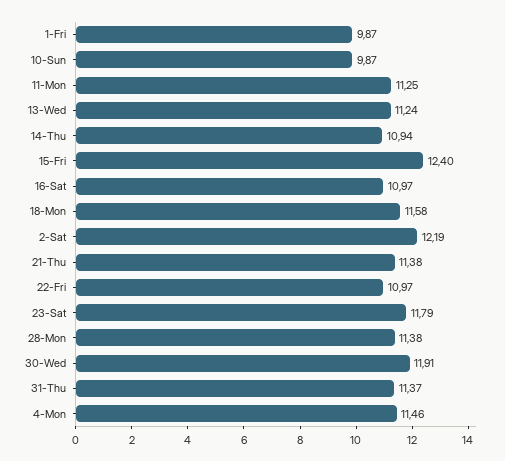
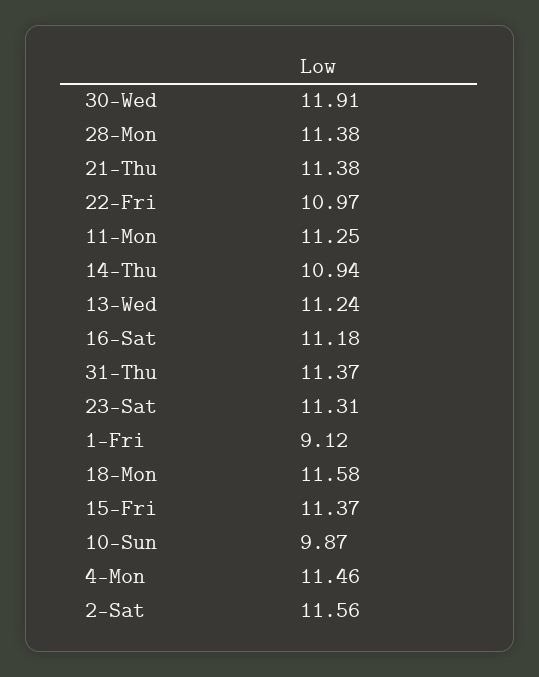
  {
-   "1-Fri": 9.87,
+   "1-Fri": 9.12,
    "10-Sun": 9.87,
    "11-Mon": 11.25,
    "13-Wed": 11.24,
    "14-Thu": 10.94,
-   "15-Fri": 12.4,
+   "15-Fri": 11.37,
-   "16-Sat": 10.97,
+   "16-Sat": 11.18,
    "18-Mon": 11.58,
-   "2-Sat": 12.19,
+   "2-Sat": 11.56,
    "21-Thu": 11.38,
    "22-Fri": 10.97,
-   "23-Sat": 11.79,
+   "23-Sat": 11.31,
    "28-Mon": 11.38,
    "30-Wed": 11.91,
    "31-Thu": 11.37,
    "4-Mon": 11.46
  }

